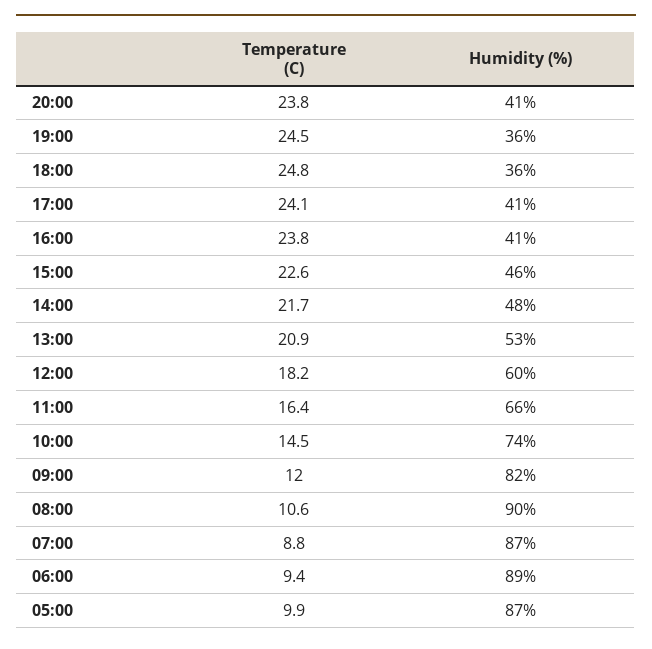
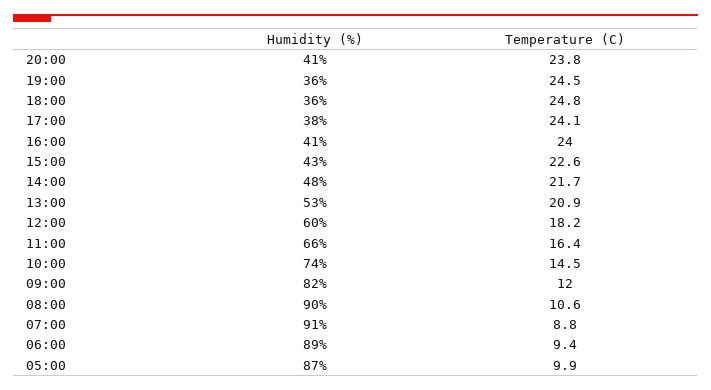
  {
    "Temperature (C)": {
      "20:00": 23.8,
      "19:00": 24.5,
      "18:00": 24.8,
      "17:00": 24.1,
-     "16:00": 23.8,
+     "16:00": 24,
      "15:00": 22.6,
      "14:00": 21.7,
      "13:00": 20.9,
      "12:00": 18.2,
      "11:00": 16.4,
      "10:00": 14.5,
      "09:00": 12,
      "08:00": 10.6,
      "07:00": 8.8,
      "06:00": 9.4,
      "05:00": 9.9
    },
    "Humidity (%)": {
      "20:00": 41,
      "19:00": 36,
      "18:00": 36,
-     "17:00": 41,
+     "17:00": 38,
      "16:00": 41,
-     "15:00": 46,
+     "15:00": 43,
      "14:00": 48,
      "13:00": 53,
      "12:00": 60,
      "11:00": 66,
      "10:00": 74,
      "09:00": 82,
      "08:00": 90,
-     "07:00": 87,
+     "07:00": 91,
      "06:00": 89,
      "05:00": 87
    }
  }

